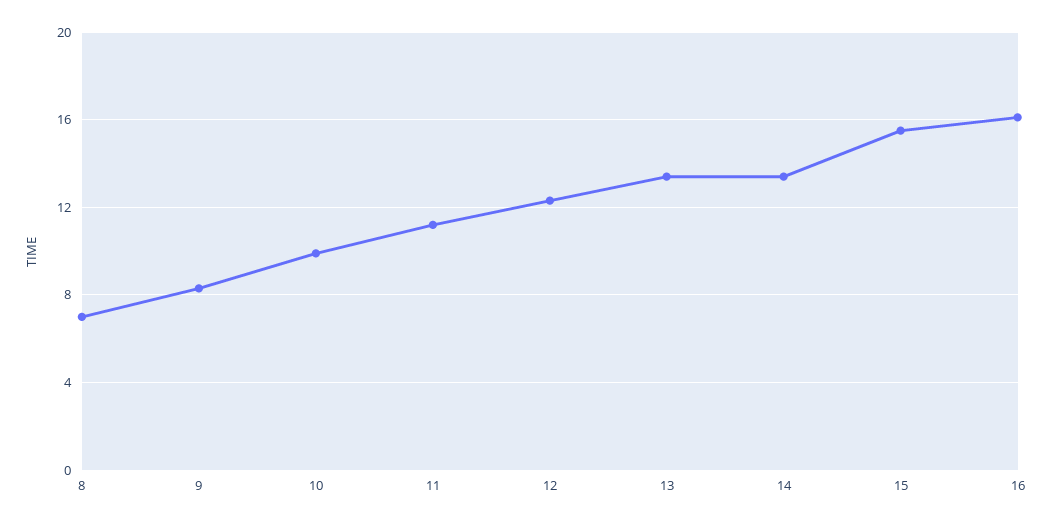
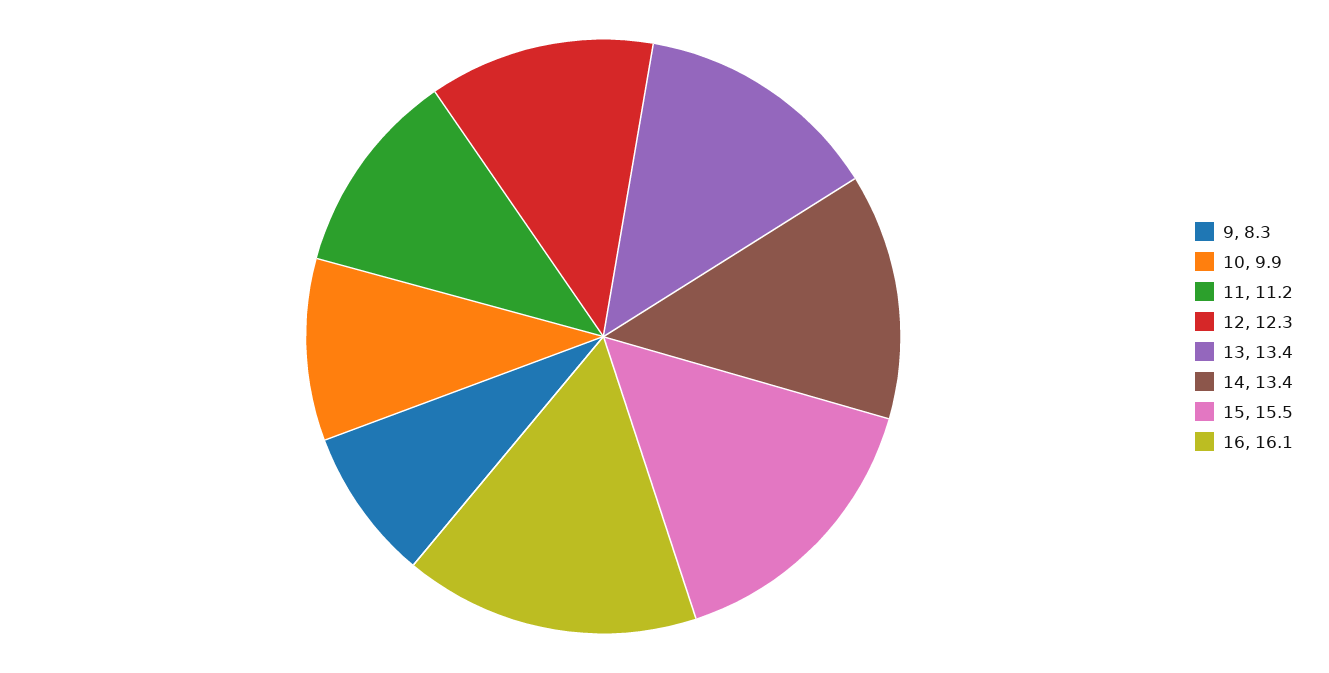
  {
-   "8": 7,
    "9": 8.3,
    "10": 9.9,
    "11": 11.2,
    "12": 12.3,
    "13": 13.4,
    "14": 13.4,
    "15": 15.5,
    "16": 16.1
  }

